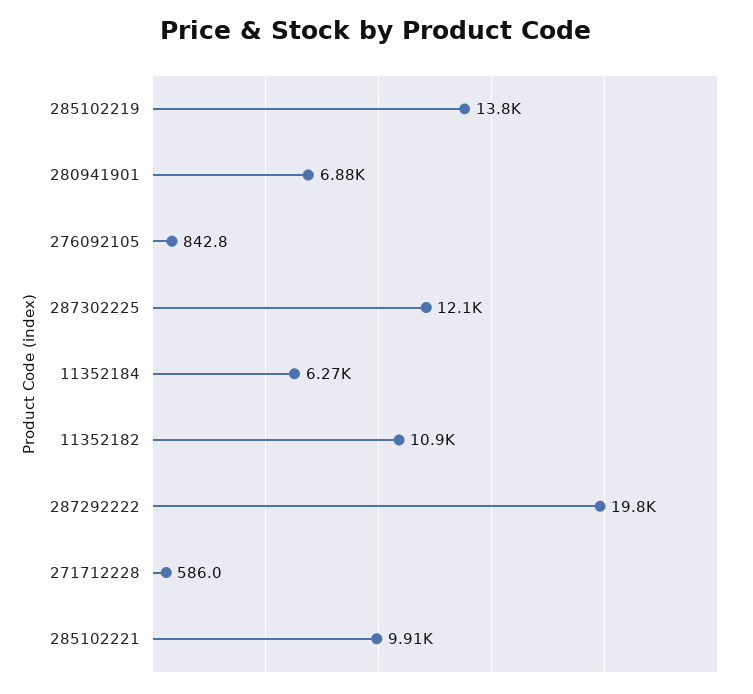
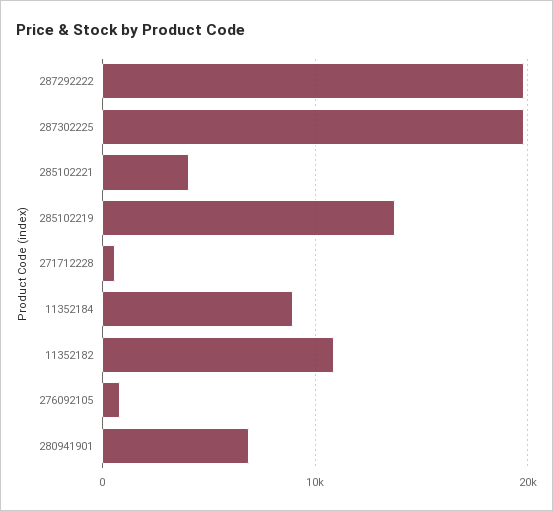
  {
    "285102219": 13800,
    "280941901": 6880,
    "276092105": 842.8,
-   "287302225": 12100,
+   "287302225": 20000,
-   "11352184": 6270,
+   "11352184": 9000,
    "11352182": 10900,
    "287292222": 19800,
    "271712228": 586,
-   "285102221": 9910
+   "285102221": 4000
  }

